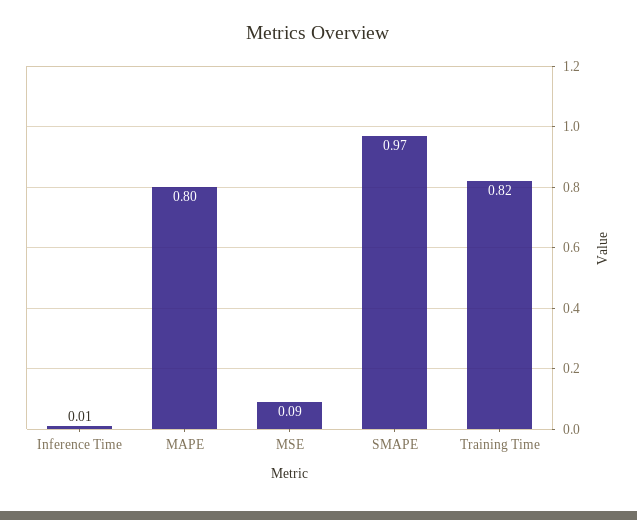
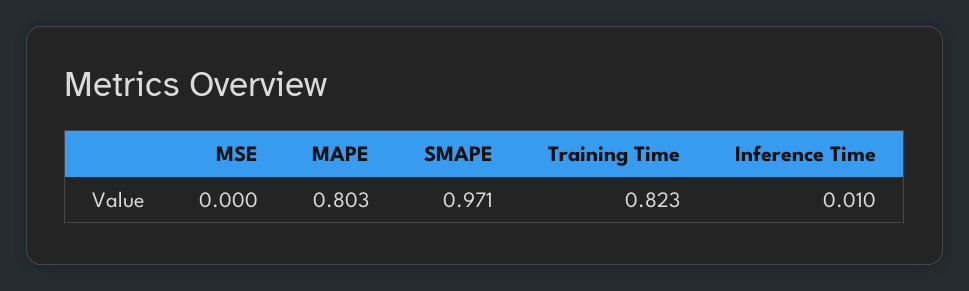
  {
    "Inference Time": 0.01,
    "MAPE": 0.803,
-   "MSE": 0.09,
+   "MSE": 0,
    "SMAPE": 0.971,
    "Training Time": 0.823
  }

